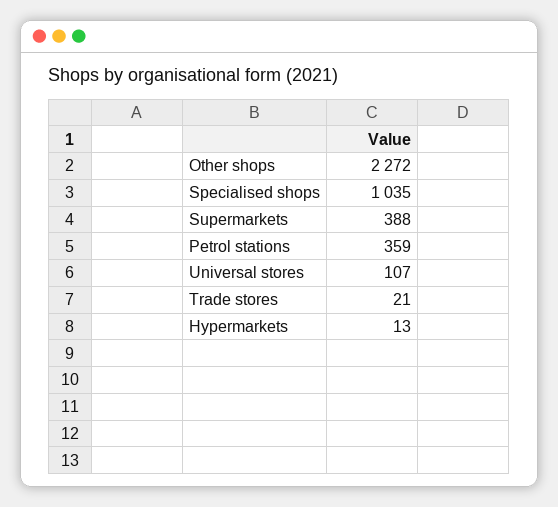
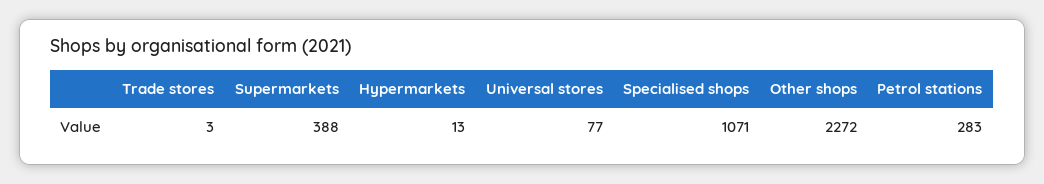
  {
    "Other shops": 2272,
-   "Specialised shops": 1035,
+   "Specialised shops": 1071,
    "Supermarkets": 388,
-   "Petrol stations": 359,
+   "Petrol stations": 283,
-   "Universal stores": 107,
+   "Universal stores": 77,
-   "Trade stores": 21,
+   "Trade stores": 3,
    "Hypermarkets": 13
  }

